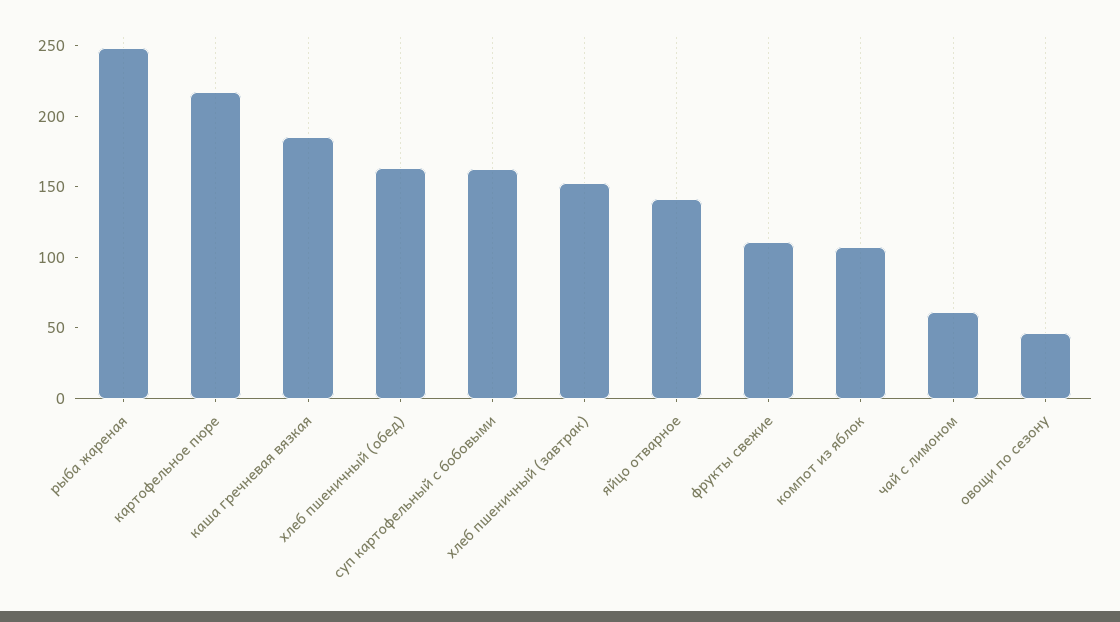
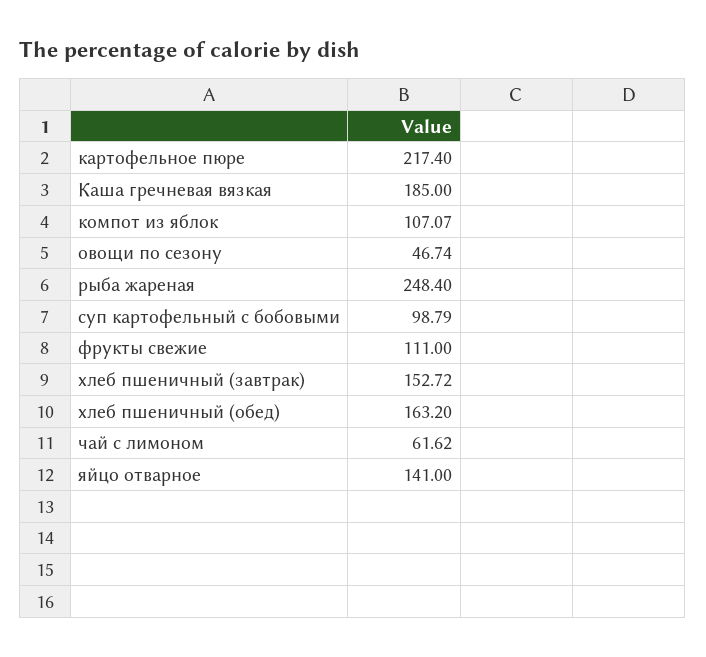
  {
    "рыба жареная": 248.4,
    "картофельное пюре": 217.4,
    "каша гречневая вязкая": 185,
    "хлеб пшеничный (обед)": 163.2,
-   "суп картофельный с бобовыми": 160,
+   "суп картофельный с бобовыми": 98.79,
    "хлеб пшеничный (завтрак)": 152.72,
    "яйцо отварное": 141,
    "фрукты свежие": 111,
    "компот из яблок": 107.07,
    "чай с лимоном": 61.62,
    "овощи по сезону": 46.74
  }

